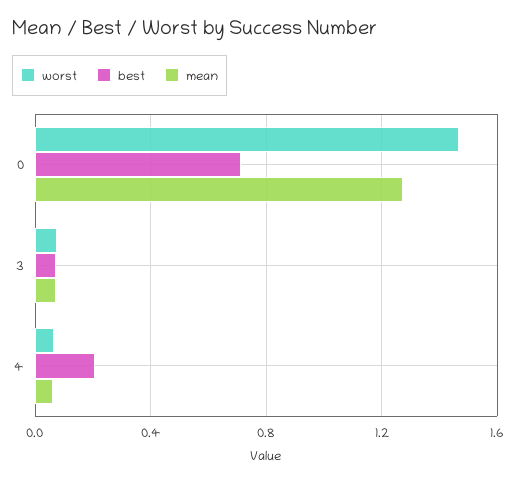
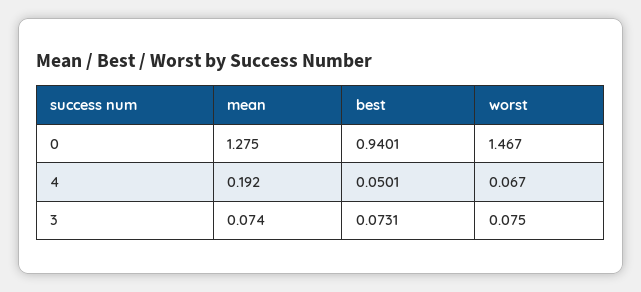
  {
    "worst": {
      "0": 1.467,
      "3": 0.075,
      "4": 0.067
    },
    "best": {
-     "0": 0.7,
+     "0": 0.9401,
      "3": 0.0731,
-     "4": 0.2
+     "4": 0.0501
    },
    "mean": {
      "0": 1.275,
      "3": 0.074,
-     "4": 0.05
+     "4": 0.192
    }
  }

